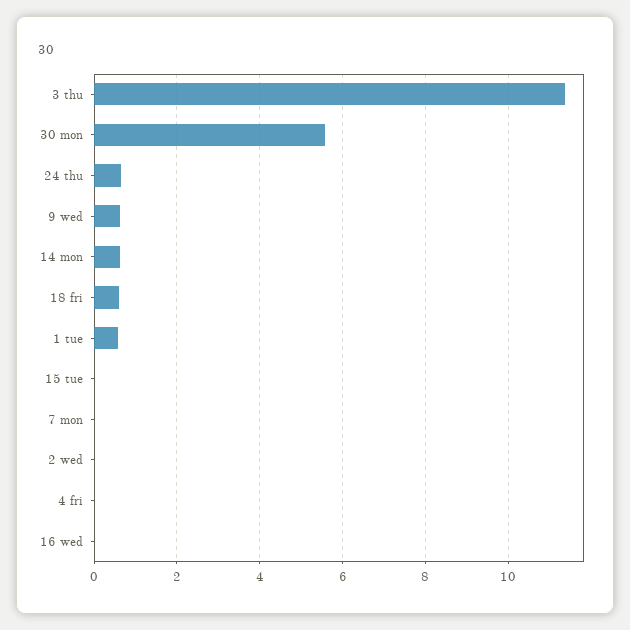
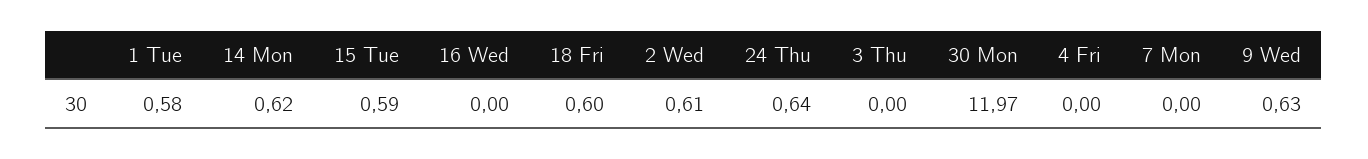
  {
-   "3 thu": 11.4,
+   "3 thu": 0,
-   "30 mon": 5.6,
+   "30 mon": 11.97,
    "24 thu": 0.64,
    "9 wed": 0.63,
    "14 mon": 0.62,
    "18 fri": 0.6,
    "1 tue": 0.58,
-   "15 tue": 0,
+   "15 tue": 0.59,
    "7 mon": 0,
-   "2 wed": 0,
+   "2 wed": 0.61,
    "4 fri": 0,
    "16 wed": 0
  }

